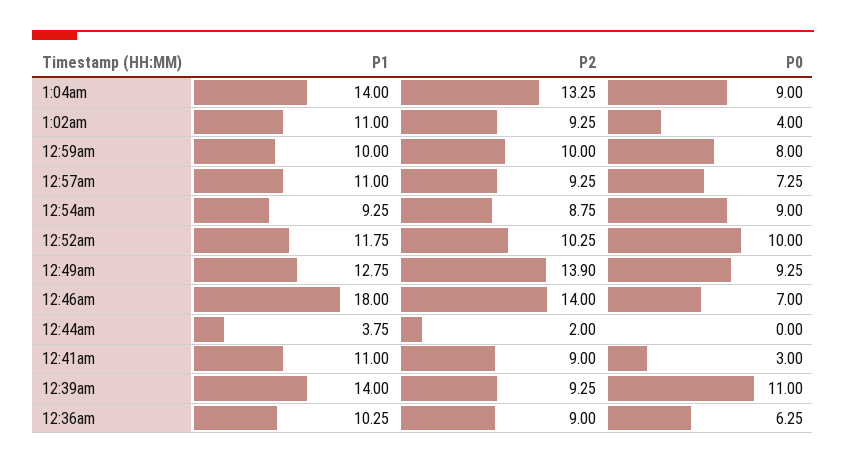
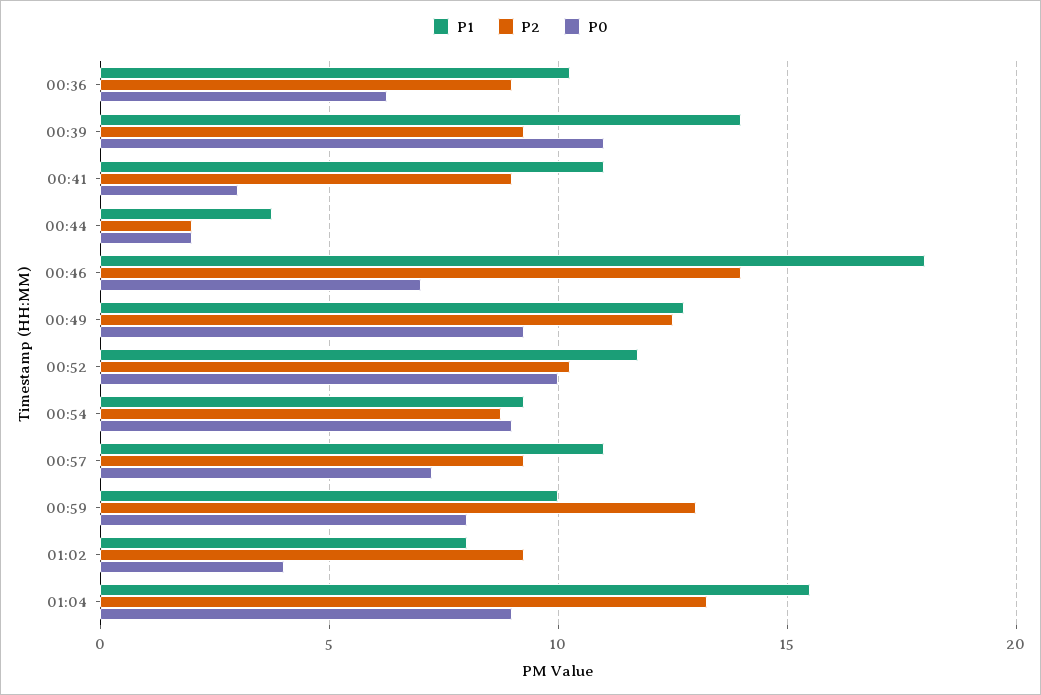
  {
    "P1": {
-     "1:04am": 14,
+     "1:04am": 15.5,
-     "1:02am": 11,
+     "1:02am": 8,
      "12:59am": 10,
      "12:57am": 11,
      "12:54am": 9.25,
      "12:52am": 11.75,
      "12:49am": 12.75,
      "12:46am": 18,
      "12:44am": 3.75,
      "12:41am": 11,
      "12:39am": 14,
      "12:36am": 10.25
    },
    "P2": {
      "1:04am": 13.25,
      "1:02am": 9.25,
-     "12:59am": 10,
+     "12:59am": 13,
      "12:57am": 9.25,
      "12:54am": 8.75,
      "12:52am": 10.25,
-     "12:49am": 13.9,
+     "12:49am": 12.5,
      "12:46am": 14,
      "12:44am": 2,
      "12:41am": 9,
      "12:39am": 9.25,
      "12:36am": 9
    },
    "P0": {
      "1:04am": 9,
      "1:02am": 4,
      "12:59am": 8,
      "12:57am": 7.25,
      "12:54am": 9,
      "12:52am": 10,
      "12:49am": 9.25,
      "12:46am": 7,
-     "12:44am": 0,
+     "12:44am": 2,
      "12:41am": 3,
      "12:39am": 11,
      "12:36am": 6.25
    }
  }

